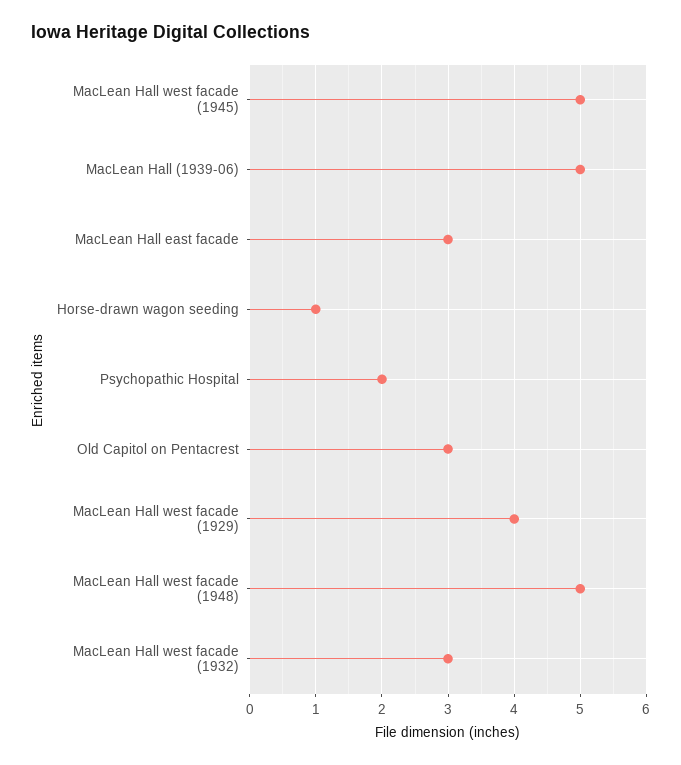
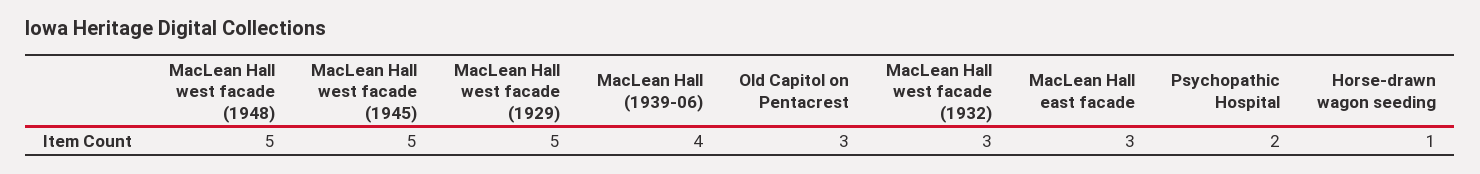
  {
    "MacLean Hall west facade (1945)": 5,
-   "MacLean Hall (1939-06)": 5,
+   "MacLean Hall (1939-06)": 4,
    "MacLean Hall east facade": 3,
    "Horse-drawn wagon seeding": 1,
    "Psychopathic Hospital": 2,
    "Old Capitol on Pentacrest": 3,
-   "MacLean Hall west facade (1929)": 4,
+   "MacLean Hall west facade (1929)": 5,
    "MacLean Hall west facade (1948)": 5,
    "MacLean Hall west facade (1932)": 3
  }

